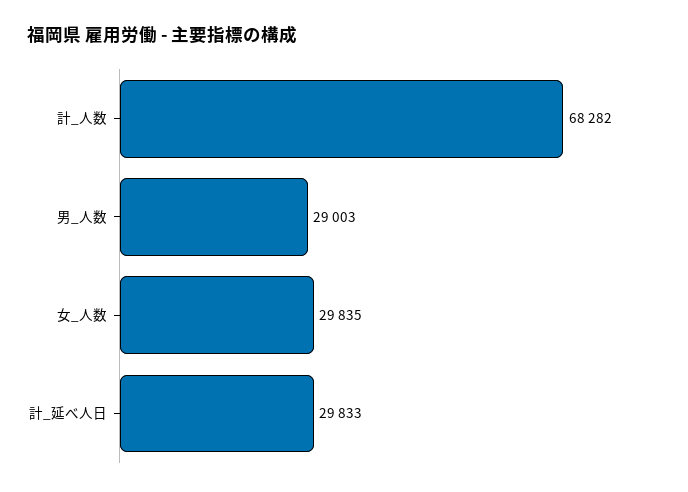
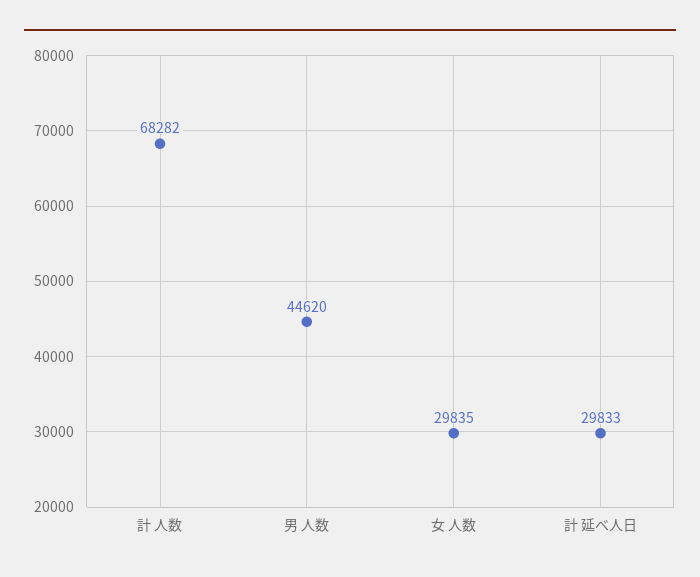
  {
    "計_人数": 68282,
-   "男_人数": 29003,
+   "男_人数": 44620,
    "女_人数": 29835,
    "計_延べ人日": 29833
  }

